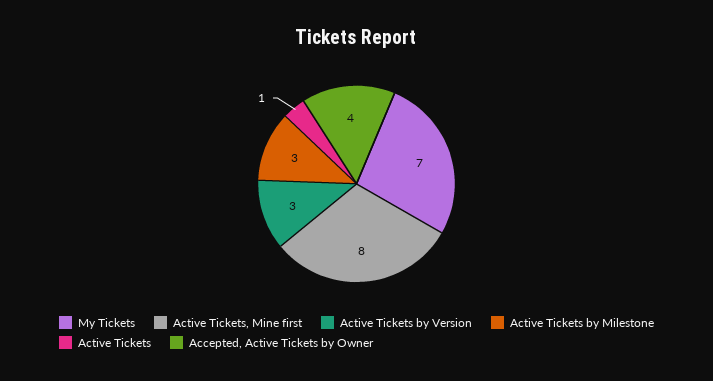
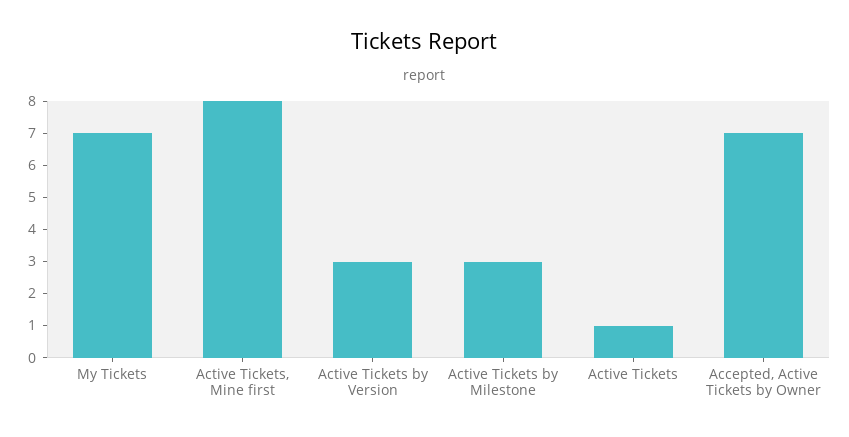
  {
    "My Tickets": 7,
    "Active Tickets, Mine first": 8,
    "Active Tickets by Version": 3,
    "Active Tickets by Milestone": 3,
    "Active Tickets": 1,
-   "Accepted, Active Tickets by Owner": 4
+   "Accepted, Active Tickets by Owner": 7
  }

